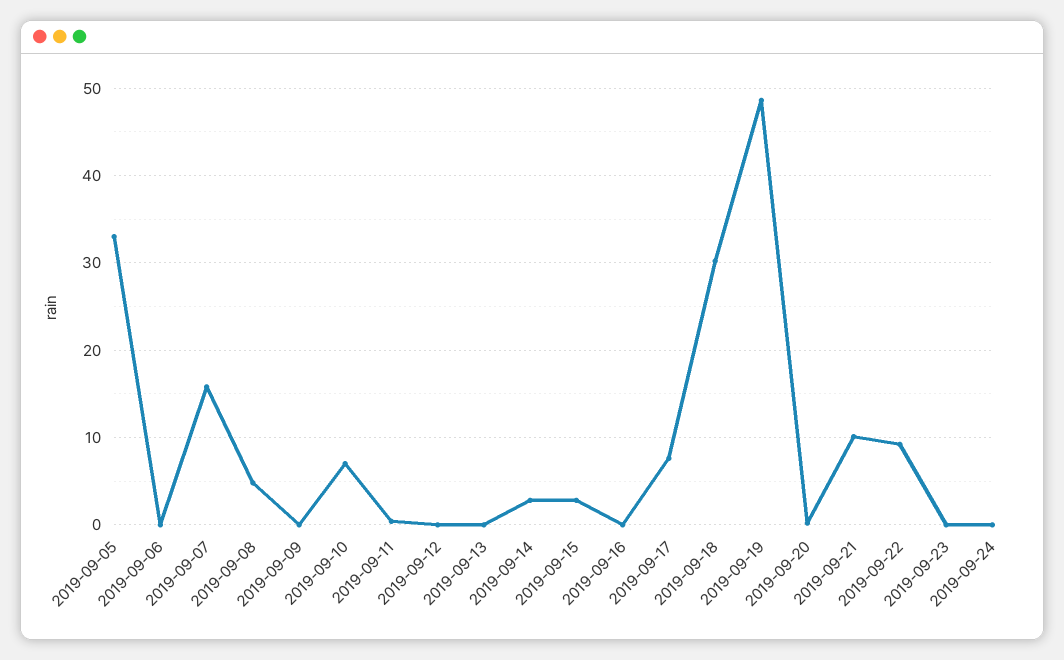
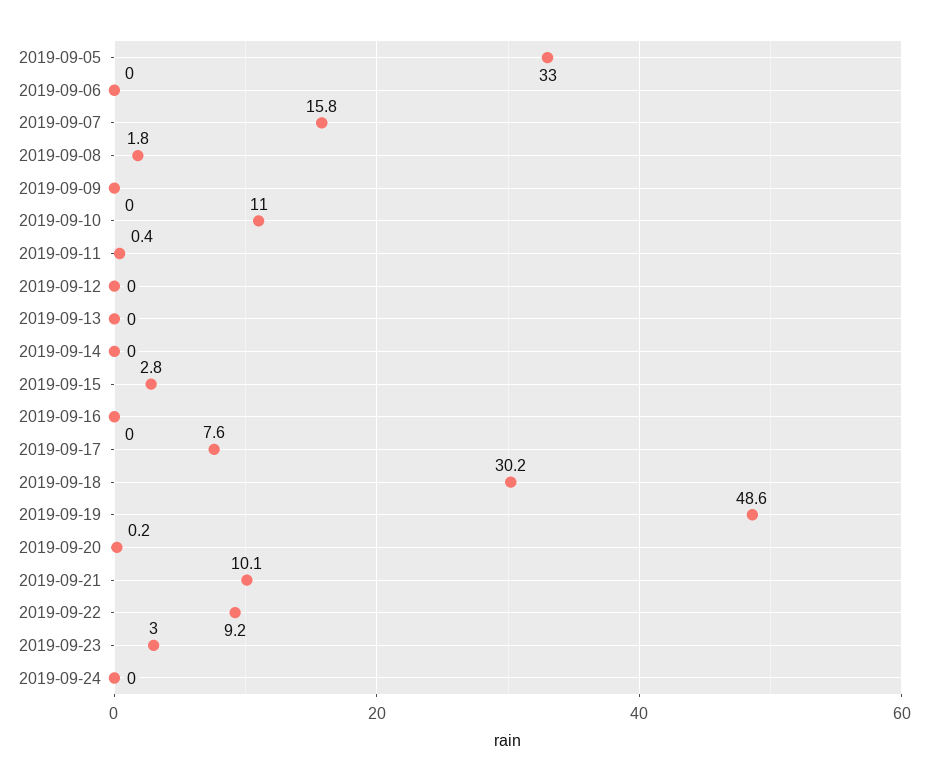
  {
    "2019-09-05": 33,
    "2019-09-06": 0,
    "2019-09-07": 15.8,
-   "2019-09-08": 5,
+   "2019-09-08": 1.8,
    "2019-09-09": 0,
-   "2019-09-10": 7,
+   "2019-09-10": 11,
    "2019-09-11": 0.4,
    "2019-09-12": 0,
    "2019-09-13": 0,
-   "2019-09-14": 3,
+   "2019-09-14": 0,
    "2019-09-15": 2.8,
    "2019-09-16": 0,
    "2019-09-17": 7.6,
    "2019-09-18": 30.2,
    "2019-09-19": 48.6,
    "2019-09-20": 0.2,
    "2019-09-21": 10.1,
    "2019-09-22": 9.2,
-   "2019-09-23": 0,
+   "2019-09-23": 3,
    "2019-09-24": 0
  }

